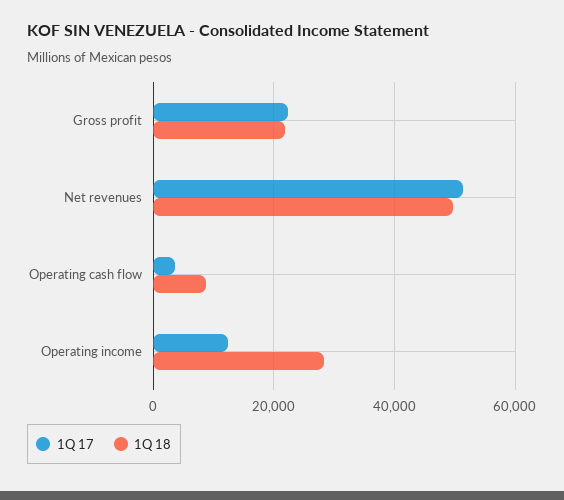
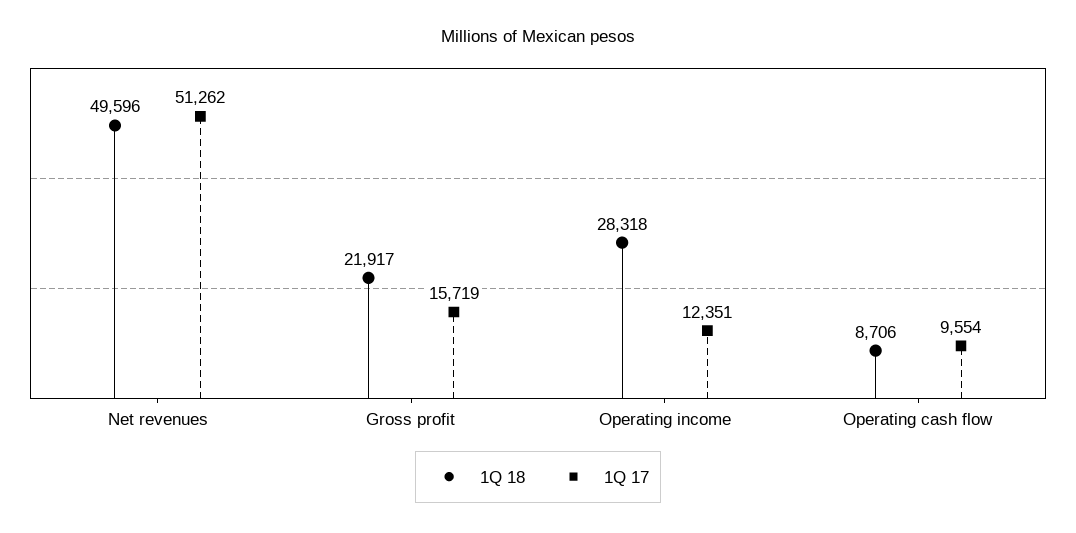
  {
    "1Q 17": {
-     "Gross profit": 22000,
+     "Gross profit": 15719,
      "Net revenues": 51262,
-     "Operating cash flow": 4000,
+     "Operating cash flow": 9554,
      "Operating income": 12351
    },
    "1Q 18": {
      "Gross profit": 21917,
      "Net revenues": 49596,
      "Operating cash flow": 8706,
      "Operating income": 28318
    }
  }

